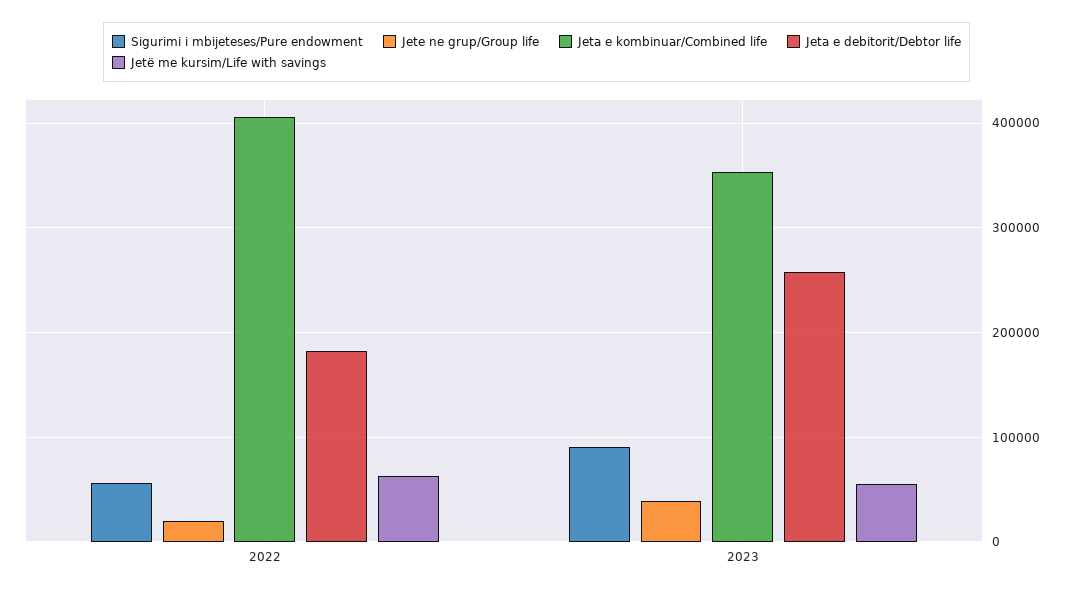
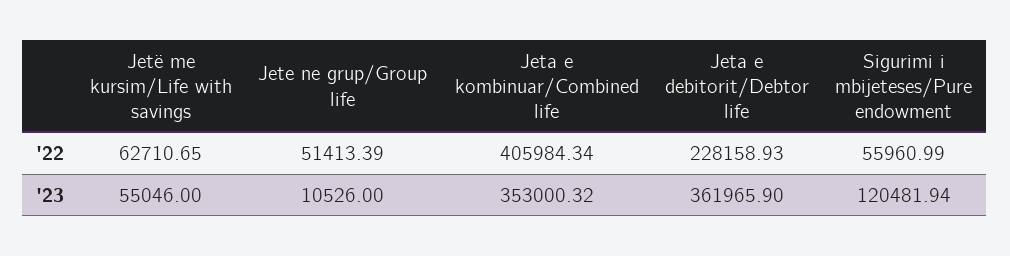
  {
    "Sigurimi i mbijeteses/Pure endowment": {
      "2022": 55960.99,
-     "2023": 90000
+     "2023": 120481.94
    },
    "Jete ne grup/Group life": {
-     "2022": 20000,
+     "2022": 51413.39,
-     "2023": 40000
+     "2023": 10526
    },
    "Jeta e kombinuar/Combined life": {
      "2022": 405984.34,
      "2023": 353000.32
    },
    "Jeta e debitorit/Debtor life": {
-     "2022": 180000,
+     "2022": 228158.93,
-     "2023": 260000
+     "2023": 361965.9
    },
    "Jetë me kursim/Life with savings": {
      "2022": 62710.65,
      "2023": 55046
    }
  }

